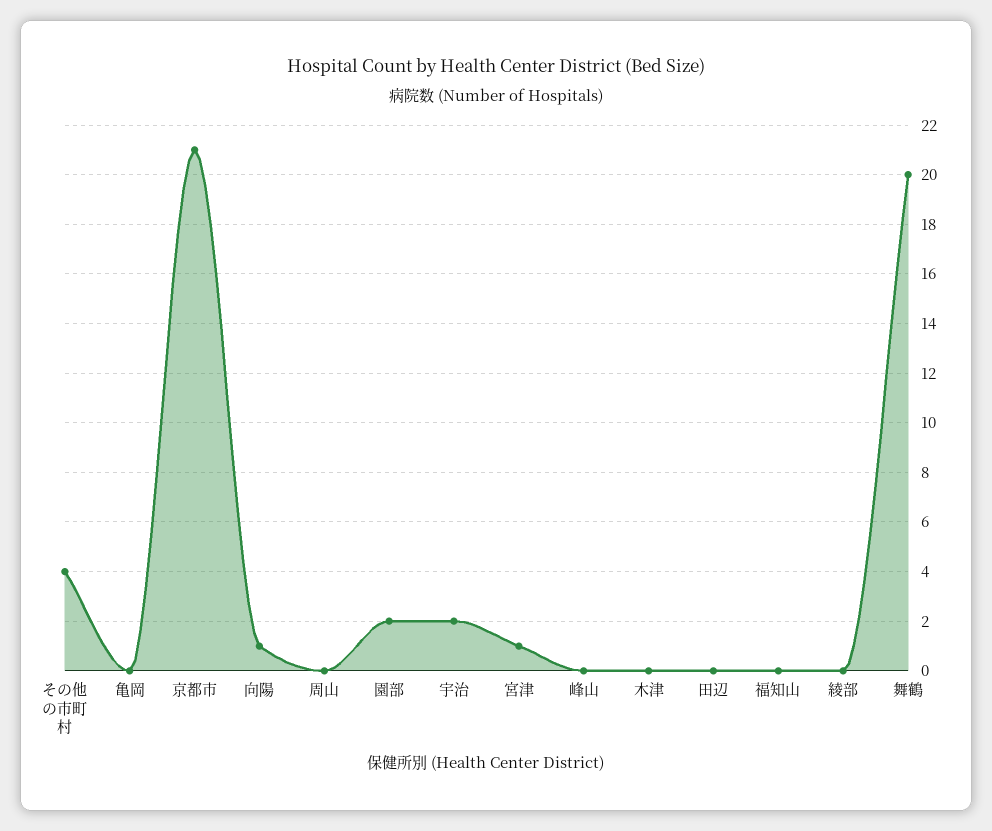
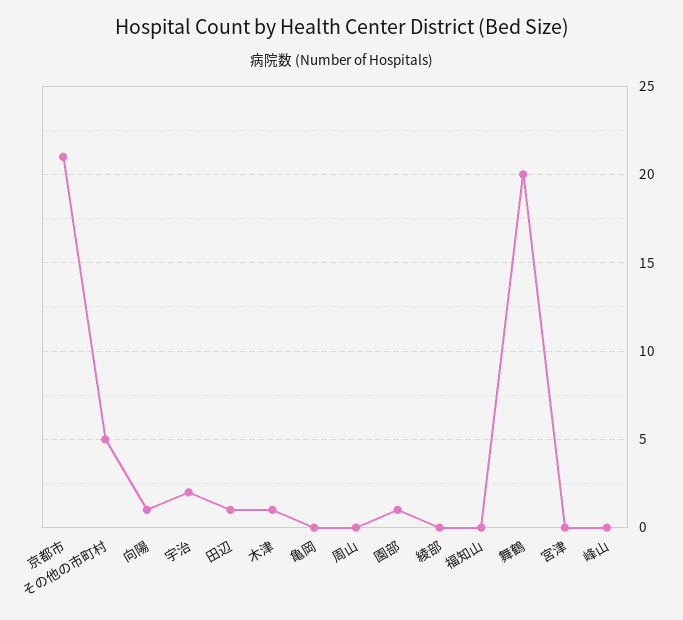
  {
-   "その他の市町村": 4,
+   "その他の市町村": 5,
    "亀岡": 0,
    "京都市": 21,
    "向陽": 1,
    "周山": 0,
-   "園部": 2,
+   "園部": 1,
    "宇治": 2,
-   "宮津": 1,
+   "宮津": 0,
    "峰山": 0,
-   "木津": 0,
+   "木津": 1,
-   "田辺": 0,
+   "田辺": 1,
    "福知山": 0,
    "綾部": 0,
    "舞鶴": 20
  }

